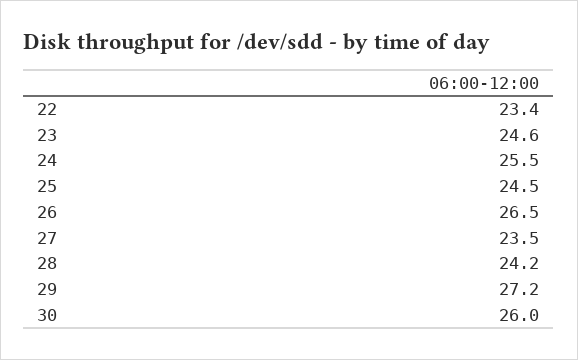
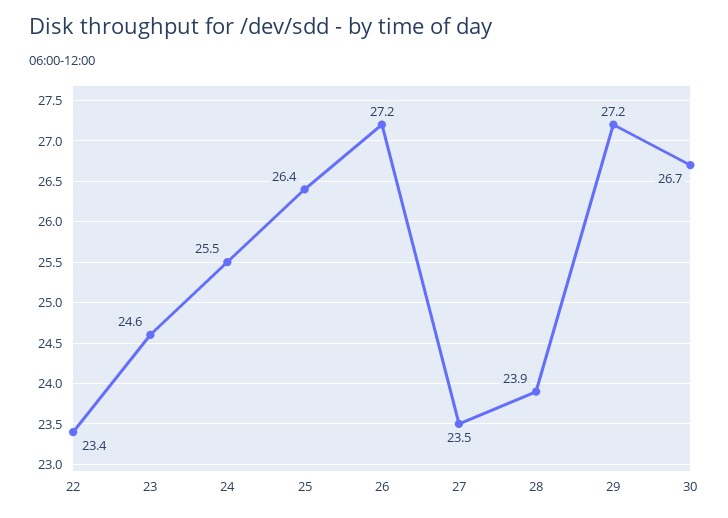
  {
    "22": 23.4,
    "23": 24.6,
    "24": 25.5,
-   "25": 24.5,
+   "25": 26.4,
-   "26": 26.5,
+   "26": 27.2,
    "27": 23.5,
-   "28": 24.2,
+   "28": 23.9,
    "29": 27.2,
-   "30": 26
+   "30": 26.7
  }

